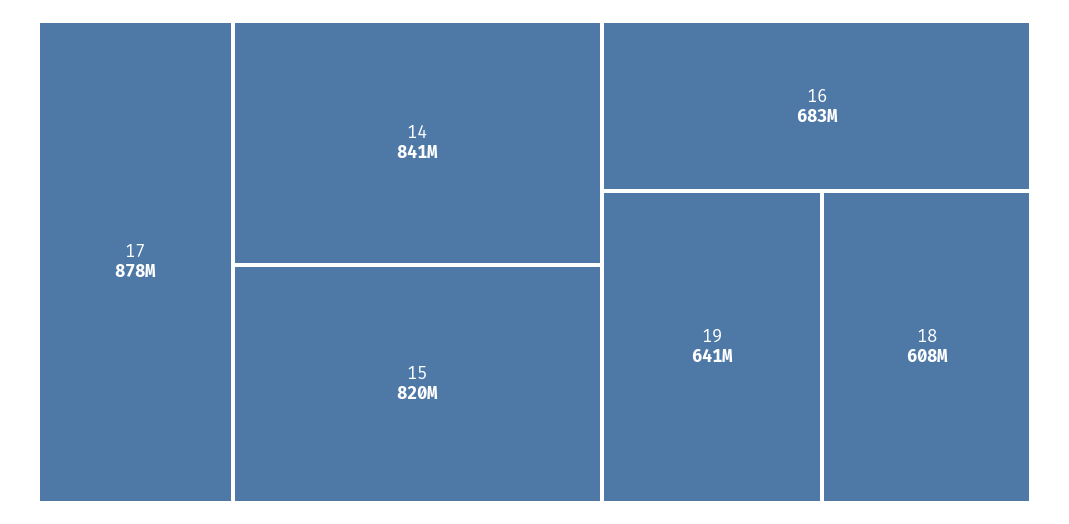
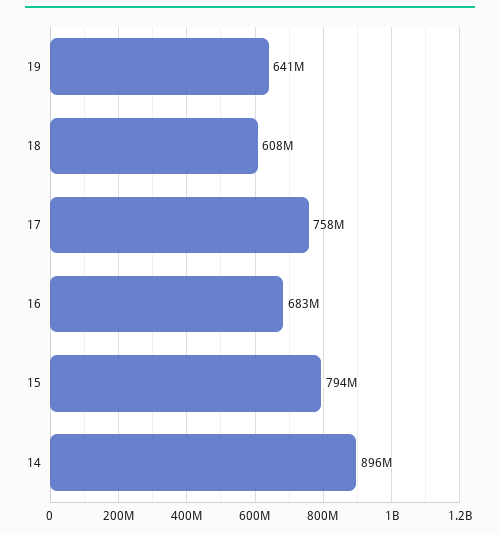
  {
-   "17": 878000000,
+   "17": 758000000,
-   "14": 841000000,
+   "14": 896000000,
-   "15": 820000000,
+   "15": 794000000,
    "16": 683000000,
    "19": 641000000,
    "18": 608000000
  }

